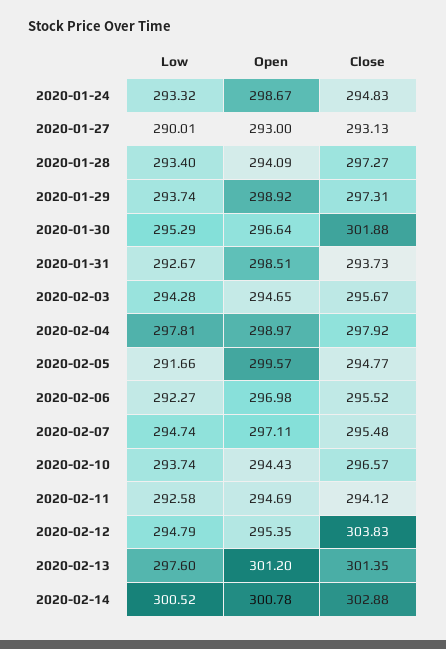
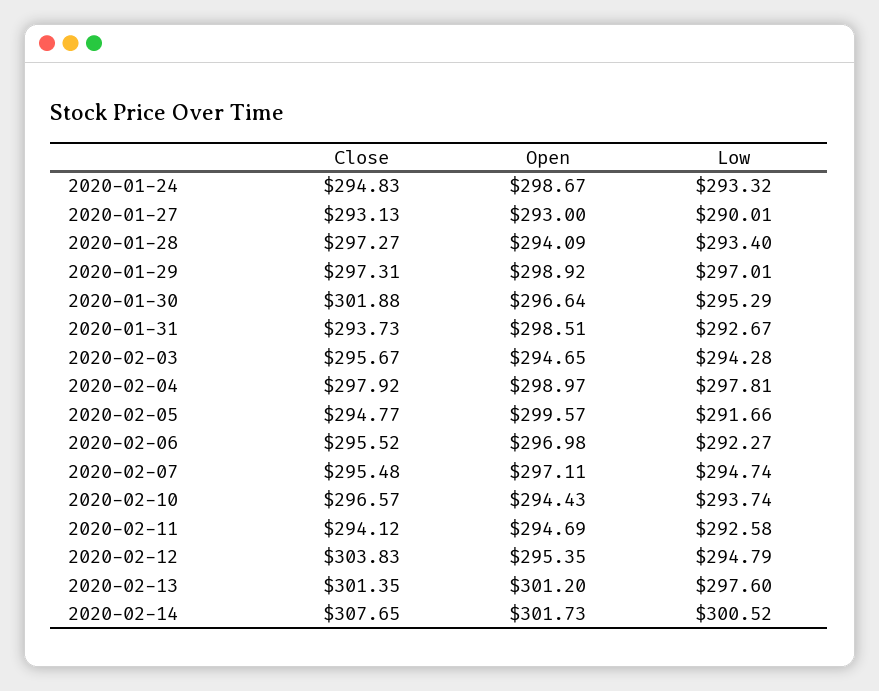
  {
    "Low": {
      "2020-01-24": 293.32,
      "2020-01-27": 290.01,
      "2020-01-28": 293.4,
-     "2020-01-29": 293.74,
+     "2020-01-29": 297.01,
      "2020-01-30": 295.29,
      "2020-01-31": 292.67,
      "2020-02-03": 294.28,
      "2020-02-04": 297.81,
      "2020-02-05": 291.66,
      "2020-02-06": 292.27,
      "2020-02-07": 294.74,
      "2020-02-10": 293.74,
      "2020-02-11": 292.58,
      "2020-02-12": 294.79,
      "2020-02-13": 297.6,
      "2020-02-14": 300.52
    },
    "Open": {
      "2020-01-24": 298.67,
      "2020-01-27": 293,
      "2020-01-28": 294.09,
      "2020-01-29": 298.92,
      "2020-01-30": 296.64,
      "2020-01-31": 298.51,
      "2020-02-03": 294.65,
      "2020-02-04": 298.97,
      "2020-02-05": 299.57,
      "2020-02-06": 296.98,
      "2020-02-07": 297.11,
      "2020-02-10": 294.43,
      "2020-02-11": 294.69,
      "2020-02-12": 295.35,
      "2020-02-13": 301.2,
-     "2020-02-14": 300.78
+     "2020-02-14": 301.73
    },
    "Close": {
      "2020-01-24": 294.83,
      "2020-01-27": 293.13,
      "2020-01-28": 297.27,
      "2020-01-29": 297.31,
      "2020-01-30": 301.88,
      "2020-01-31": 293.73,
      "2020-02-03": 295.67,
      "2020-02-04": 297.92,
      "2020-02-05": 294.77,
      "2020-02-06": 295.52,
      "2020-02-07": 295.48,
      "2020-02-10": 296.57,
      "2020-02-11": 294.12,
      "2020-02-12": 303.83,
      "2020-02-13": 301.35,
-     "2020-02-14": 302.88
+     "2020-02-14": 307.65
    }
  }

